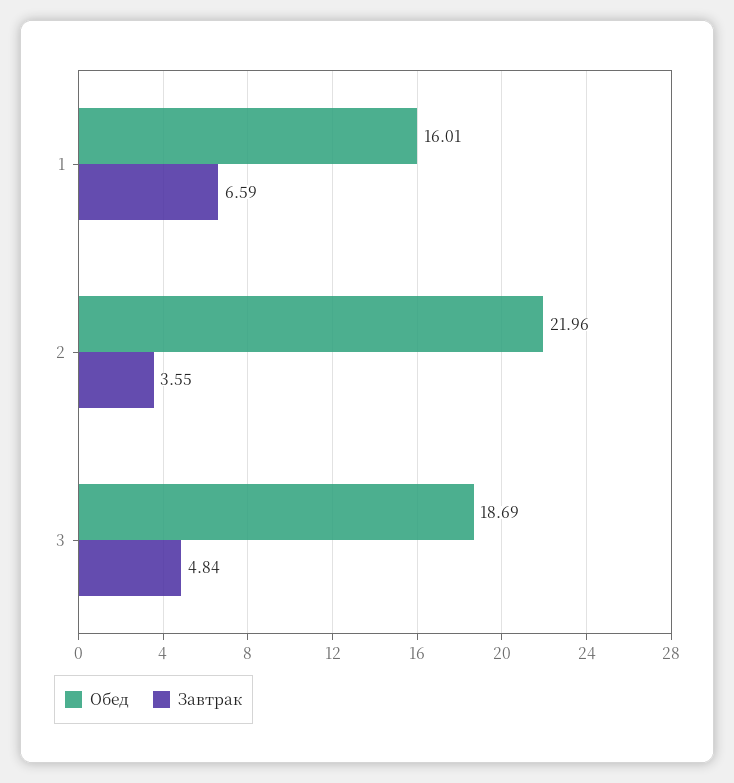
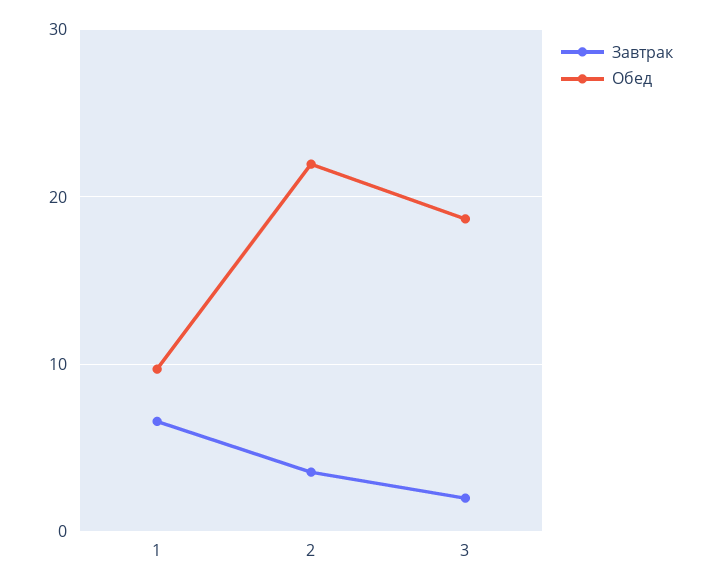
  {
    "Обед": {
-     "1": 16.01,
+     "1": 10,
      "2": 21.96,
      "3": 18.69
    },
    "Завтрак": {
      "1": 6.59,
      "2": 3.55,
-     "3": 4.84
+     "3": 2
    }
  }

